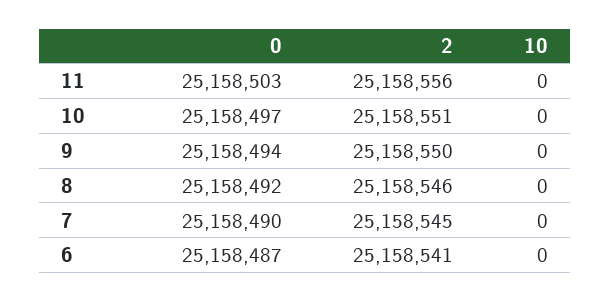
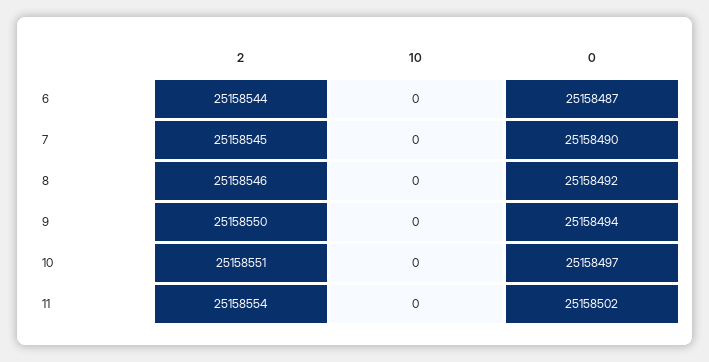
  {
    "0": {
-     "11": 25158503,
+     "11": 25158502,
      "10": 25158497,
      "9": 25158494,
      "8": 25158492,
      "7": 25158490,
      "6": 25158487
    },
    "2": {
-     "11": 25158556,
+     "11": 25158554,
      "10": 25158551,
      "9": 25158550,
      "8": 25158546,
      "7": 25158545,
-     "6": 25158541
+     "6": 25158544
    },
    "10": {
      "11": 0,
      "10": 0,
      "9": 0,
      "8": 0,
      "7": 0,
      "6": 0
    }
  }

